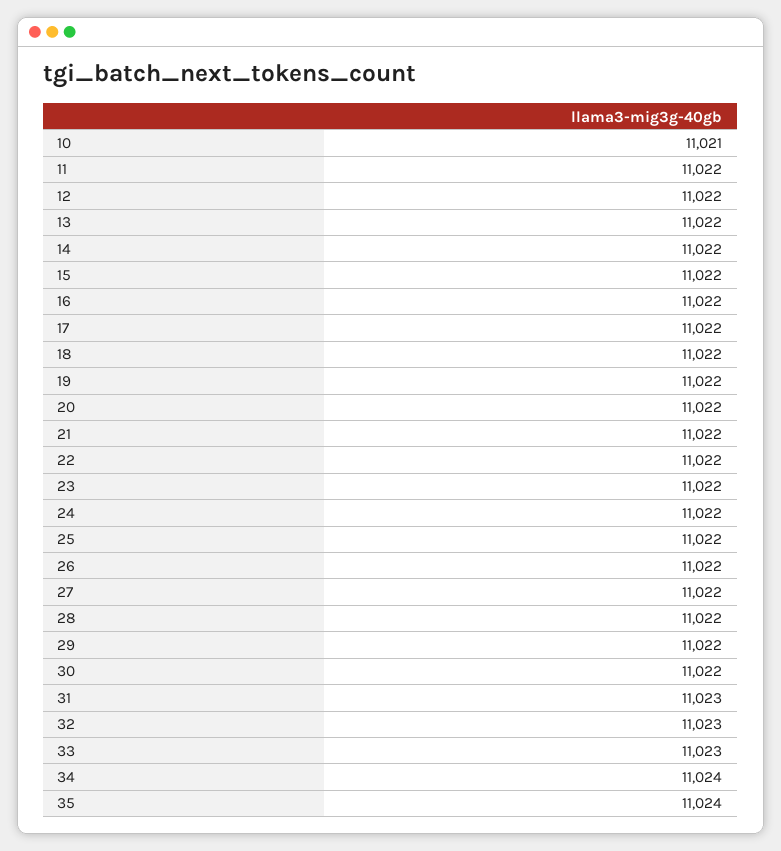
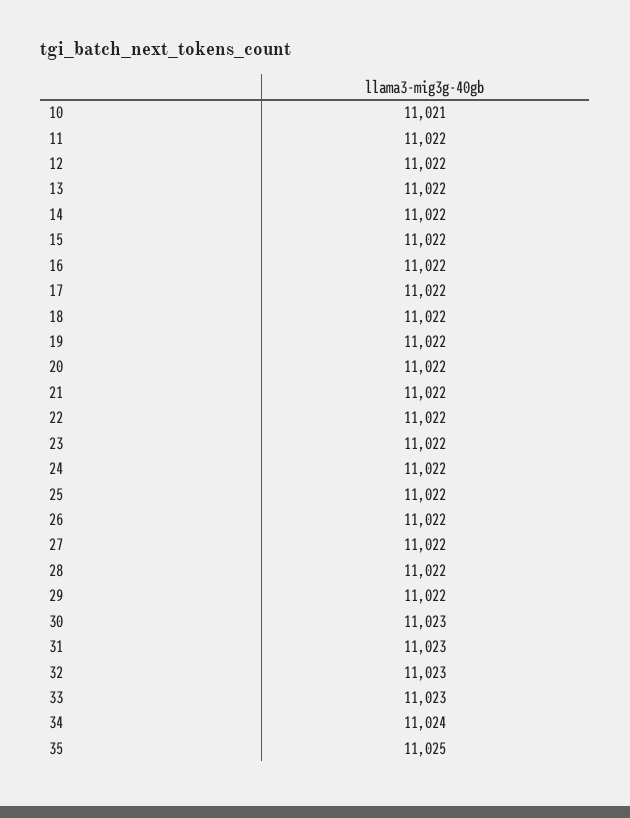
  {
    "10": 11021,
    "11": 11022,
    "12": 11022,
    "13": 11022,
    "14": 11022,
    "15": 11022,
    "16": 11022,
    "17": 11022,
    "18": 11022,
    "19": 11022,
    "20": 11022,
    "21": 11022,
    "22": 11022,
    "23": 11022,
    "24": 11022,
    "25": 11022,
    "26": 11022,
    "27": 11022,
    "28": 11022,
    "29": 11022,
-   "30": 11022,
+   "30": 11023,
    "31": 11023,
    "32": 11023,
    "33": 11023,
    "34": 11024,
-   "35": 11024
+   "35": 11025
  }

